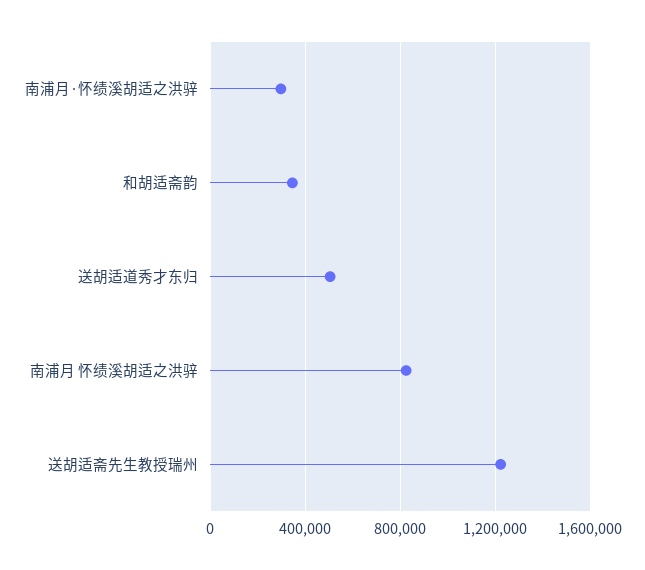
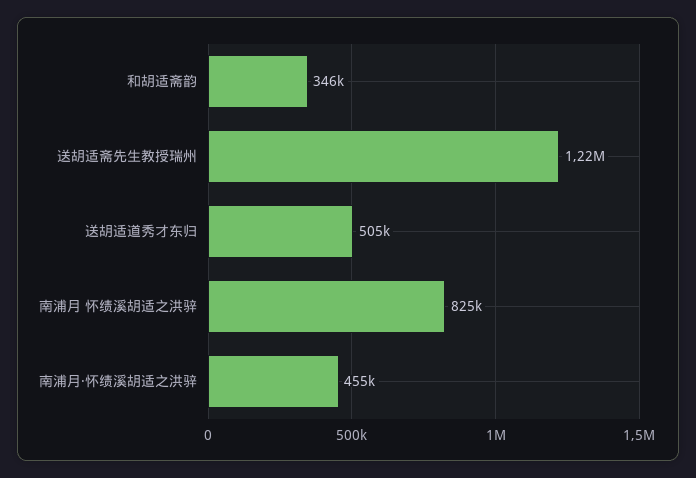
  {
-   "南浦月·怀绩溪胡适之洪骍": 300000,
+   "南浦月·怀绩溪胡适之洪骍": 455000,
    "和胡适斋韵": 346000,
    "送胡适道秀才东归": 505000,
    "南浦月 怀绩溪胡适之洪骍": 825000,
    "送胡适斋先生教授瑞州": 1220000
  }

